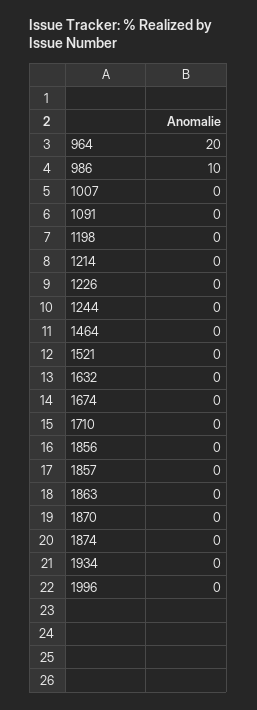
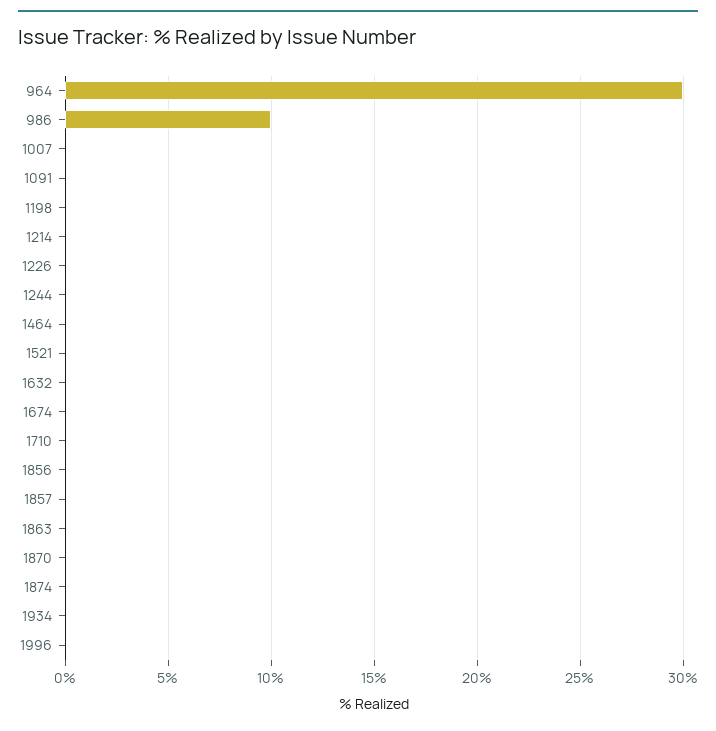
  {
-   "964": 20,
+   "964": 30,
    "986": 10,
    "1007": 0,
    "1091": 0,
    "1198": 0,
    "1214": 0,
    "1226": 0,
    "1244": 0,
    "1464": 0,
    "1521": 0,
    "1632": 0,
    "1674": 0,
    "1710": 0,
    "1856": 0,
    "1857": 0,
    "1863": 0,
    "1870": 0,
    "1874": 0,
    "1934": 0,
    "1996": 0
  }

